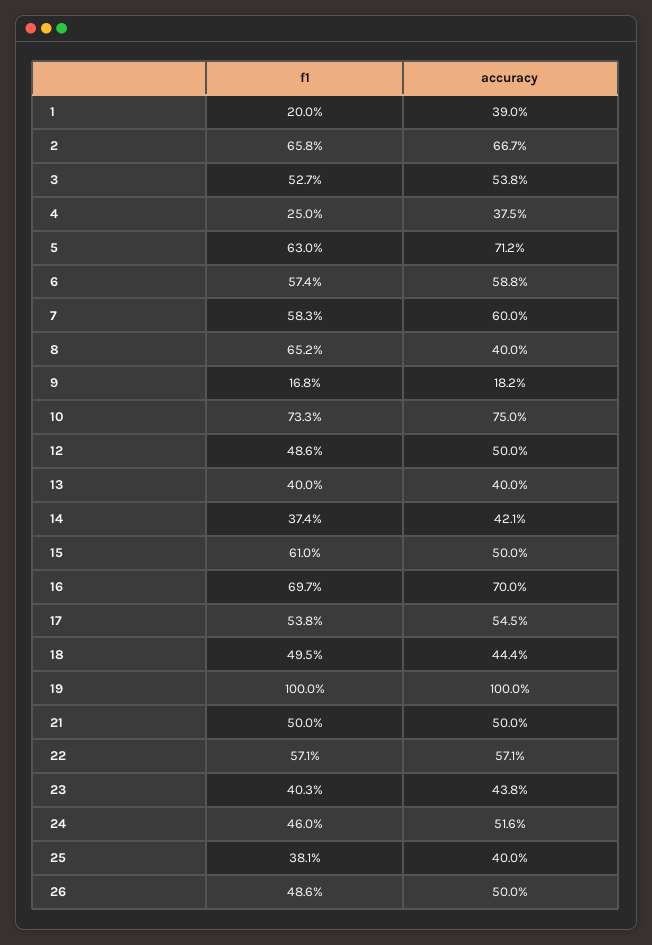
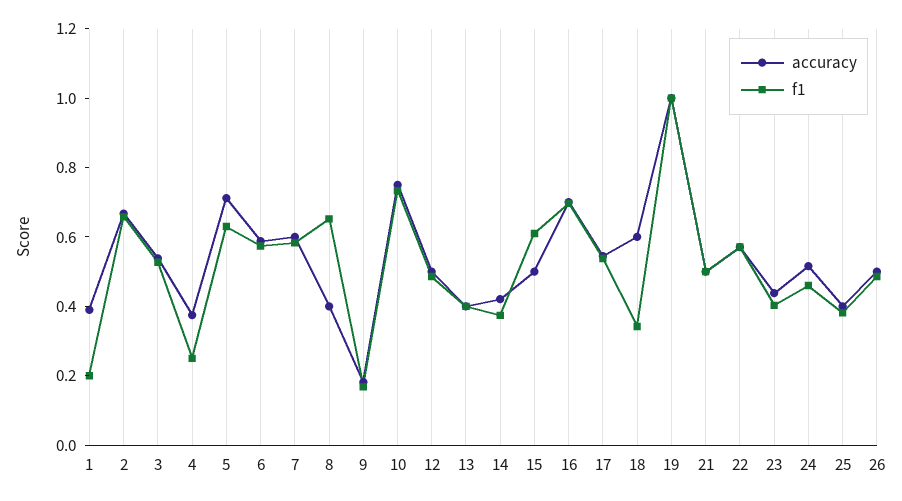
  {
    "f1": {
      "1": 0.2,
      "2": 0.658,
      "3": 0.527,
      "4": 0.25,
      "5": 0.63,
      "6": 0.574,
      "7": 0.583,
      "8": 0.652,
      "9": 0.168,
      "10": 0.733,
      "12": 0.486,
      "13": 0.4,
      "14": 0.374,
      "15": 0.61,
      "16": 0.697,
      "17": 0.538,
-     "18": 0.495,
+     "18": 0.35,
      "19": 1,
      "21": 0.5,
      "22": 0.571,
      "23": 0.403,
      "24": 0.46,
      "25": 0.381,
      "26": 0.486
    },
    "accuracy": {
      "1": 0.39,
      "2": 0.667,
      "3": 0.538,
      "4": 0.375,
      "5": 0.712,
      "6": 0.588,
      "7": 0.6,
      "8": 0.4,
      "9": 0.182,
      "10": 0.75,
      "12": 0.5,
      "13": 0.4,
      "14": 0.421,
      "15": 0.5,
      "16": 0.7,
      "17": 0.545,
-     "18": 0.444,
+     "18": 0.6,
      "19": 1,
      "21": 0.5,
      "22": 0.571,
      "23": 0.438,
      "24": 0.516,
      "25": 0.4,
      "26": 0.5
    }
  }

